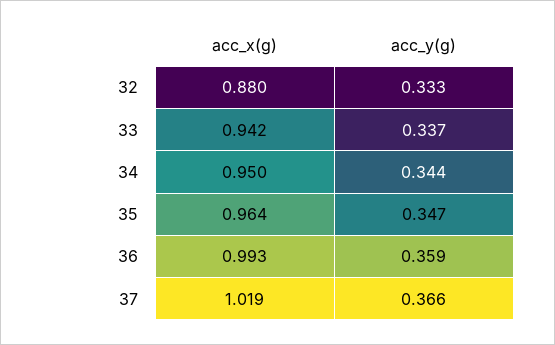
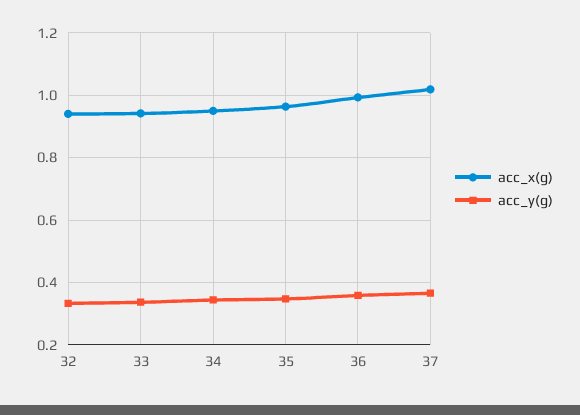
  {
    "acc_x(g)": {
-     "32": 0.88,
+     "32": 0.94,
      "33": 0.942,
      "34": 0.95,
      "35": 0.964,
      "36": 0.993,
      "37": 1.019
    },
    "acc_y(g)": {
      "32": 0.333,
      "33": 0.337,
      "34": 0.344,
      "35": 0.347,
      "36": 0.359,
      "37": 0.366
    }
  }

